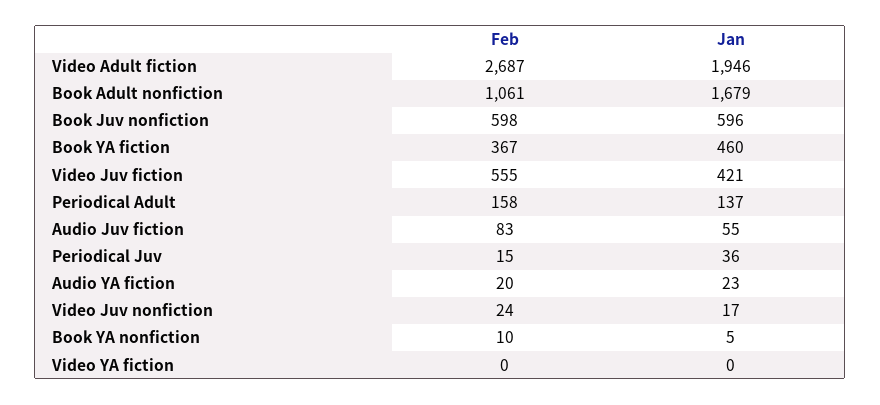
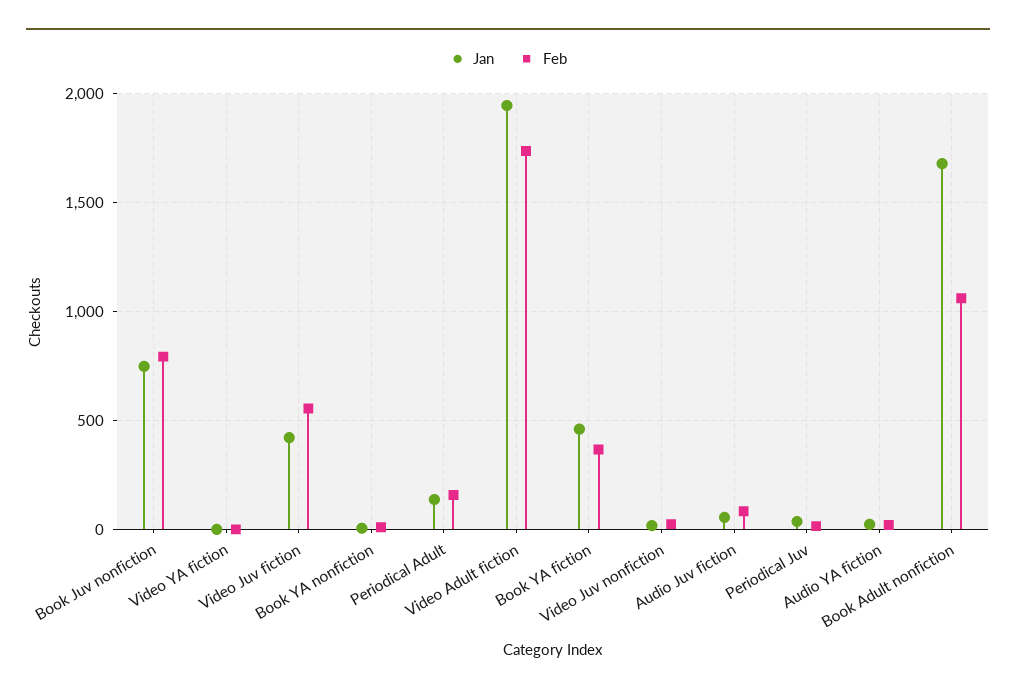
  {
    "Feb": {
-     "Video Adult fiction": 2687,
+     "Video Adult fiction": 1750,
      "Book Adult nonfiction": 1061,
-     "Book Juv nonfiction": 598,
+     "Book Juv nonfiction": 800,
      "Book YA fiction": 367,
      "Video Juv fiction": 555,
      "Periodical Adult": 158,
      "Audio Juv fiction": 83,
      "Periodical Juv": 15,
      "Audio YA fiction": 20,
      "Video Juv nonfiction": 24,
      "Book YA nonfiction": 10,
      "Video YA fiction": 0
    },
    "Jan": {
      "Video Adult fiction": 1946,
      "Book Adult nonfiction": 1679,
-     "Book Juv nonfiction": 596,
+     "Book Juv nonfiction": 750,
      "Book YA fiction": 460,
      "Video Juv fiction": 421,
      "Periodical Adult": 137,
      "Audio Juv fiction": 55,
      "Periodical Juv": 36,
      "Audio YA fiction": 23,
      "Video Juv nonfiction": 17,
      "Book YA nonfiction": 5,
      "Video YA fiction": 0
    }
  }

